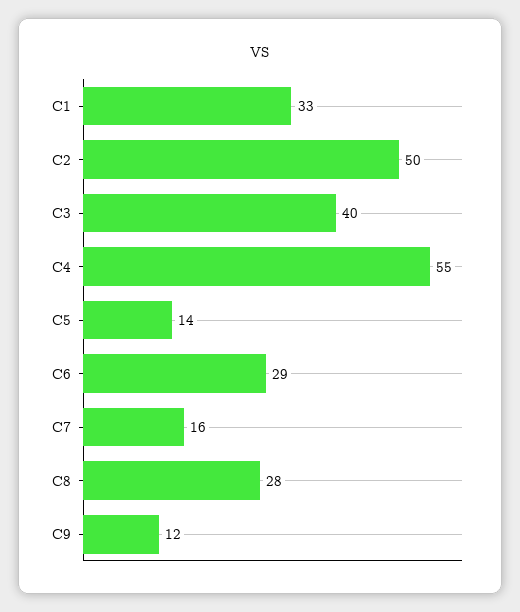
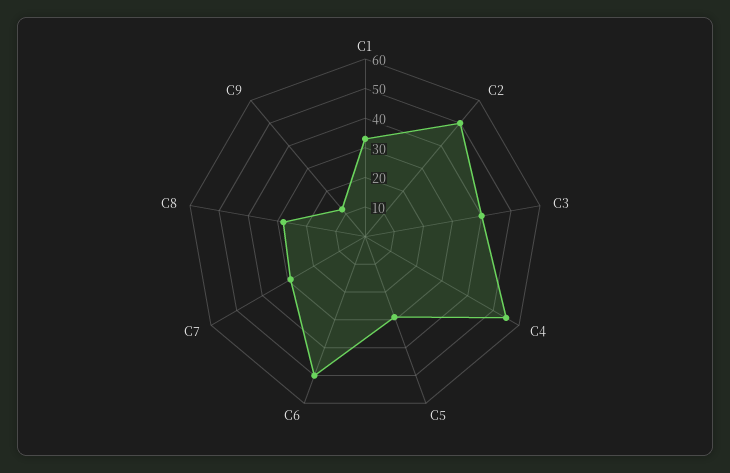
  {
    "C1": 33,
    "C2": 50,
    "C3": 40,
    "C4": 55,
-   "C5": 14,
+   "C5": 30,
-   "C6": 29,
+   "C6": 50,
-   "C7": 16,
+   "C7": 30,
    "C8": 28,
    "C9": 12
  }

